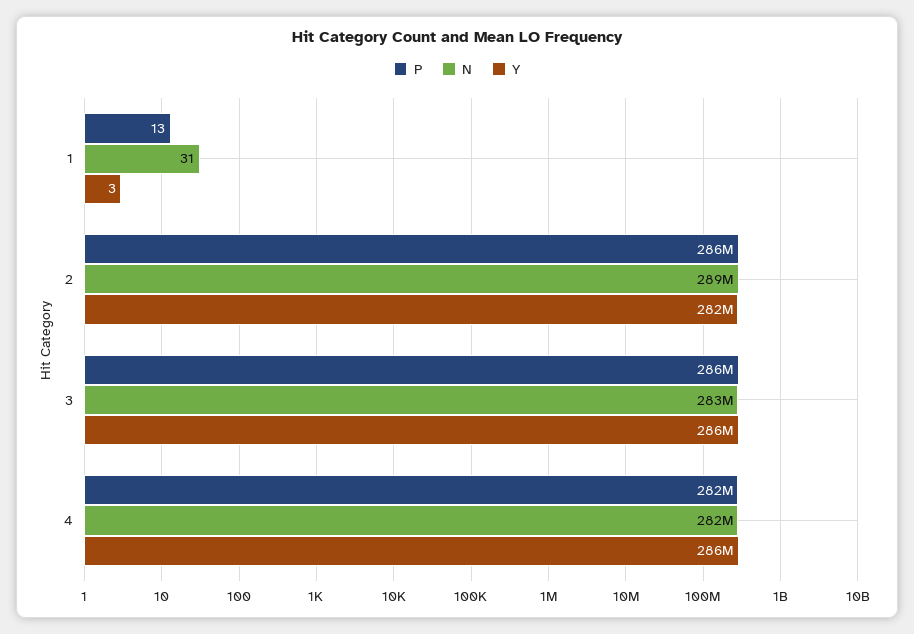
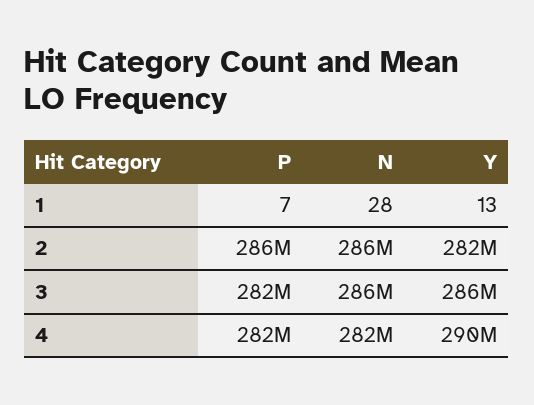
  {
    "P": {
-     "1": 13,
+     "1": 7,
      "2": 286000000,
-     "3": 286000000,
+     "3": 282000000,
      "4": 282000000
    },
    "N": {
-     "1": 31,
+     "1": 28,
-     "2": 289000000,
+     "2": 286000000,
-     "3": 283000000,
+     "3": 286000000,
      "4": 282000000
    },
    "Y": {
-     "1": 3,
+     "1": 13,
      "2": 282000000,
      "3": 286000000,
-     "4": 286000000
+     "4": 290000000
    }
  }

